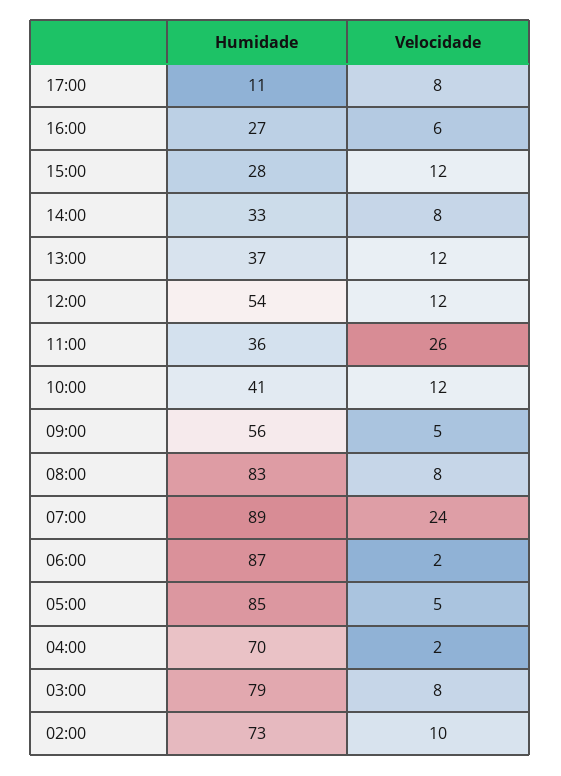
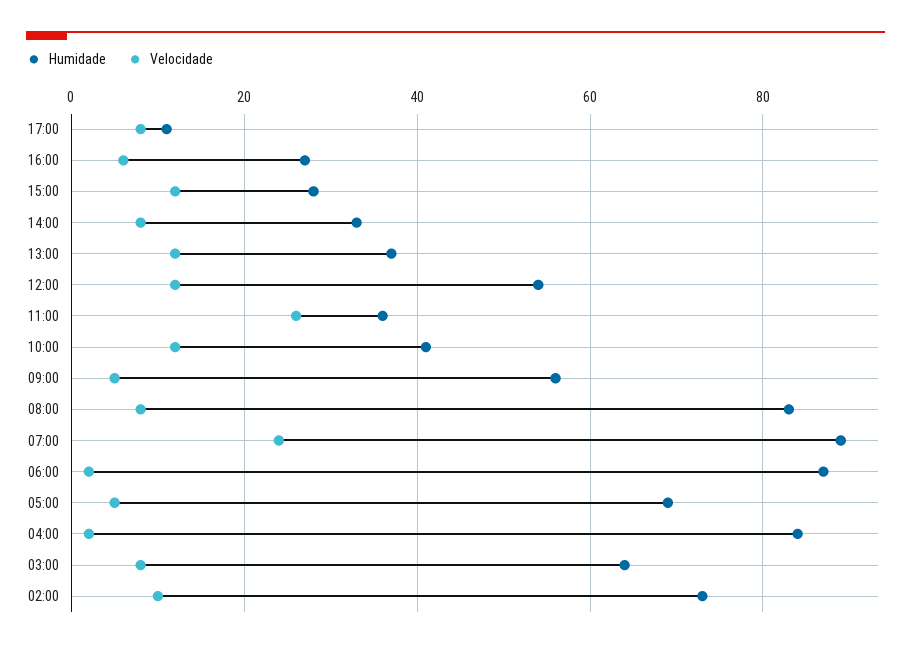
  {
    "Humidade": {
      "17:00": 11,
      "16:00": 27,
      "15:00": 28,
      "14:00": 33,
      "13:00": 37,
      "12:00": 54,
      "11:00": 36,
      "10:00": 41,
      "09:00": 56,
      "08:00": 83,
      "07:00": 89,
      "06:00": 87,
-     "05:00": 85,
+     "05:00": 70,
-     "04:00": 70,
+     "04:00": 85,
-     "03:00": 79,
+     "03:00": 65,
      "02:00": 73
    },
    "Velocidade": {
      "17:00": 8,
      "16:00": 6,
      "15:00": 12,
      "14:00": 8,
      "13:00": 12,
      "12:00": 12,
      "11:00": 26,
      "10:00": 12,
      "09:00": 5,
      "08:00": 8,
      "07:00": 24,
      "06:00": 2,
      "05:00": 5,
      "04:00": 2,
      "03:00": 8,
      "02:00": 10
    }
  }

